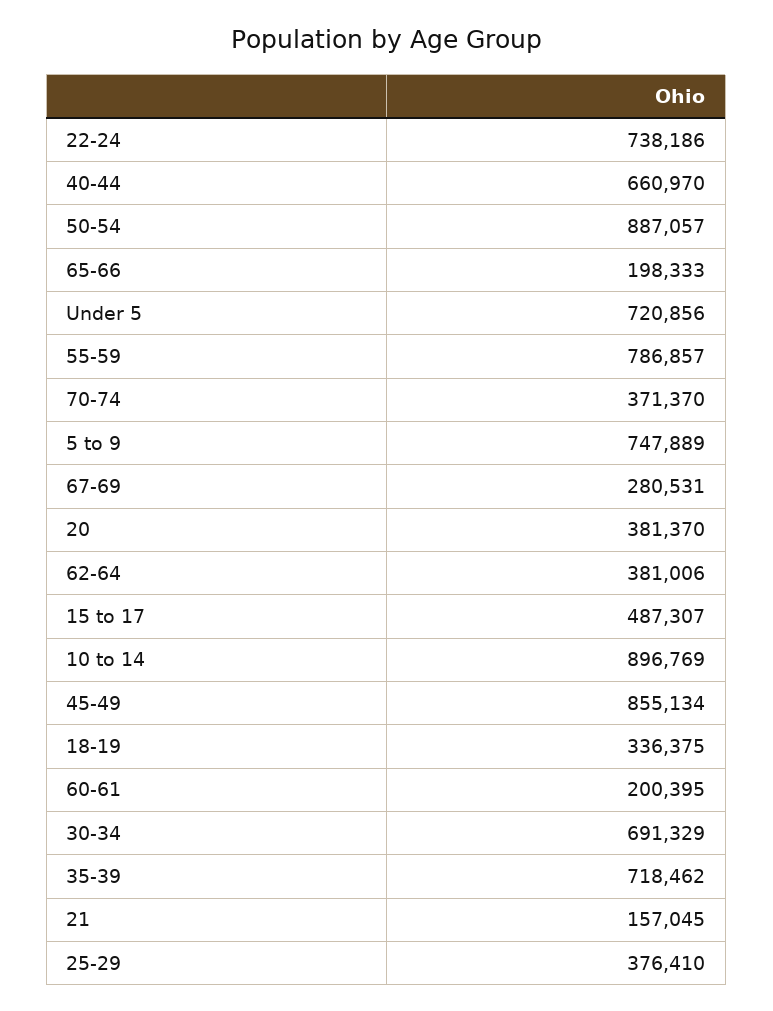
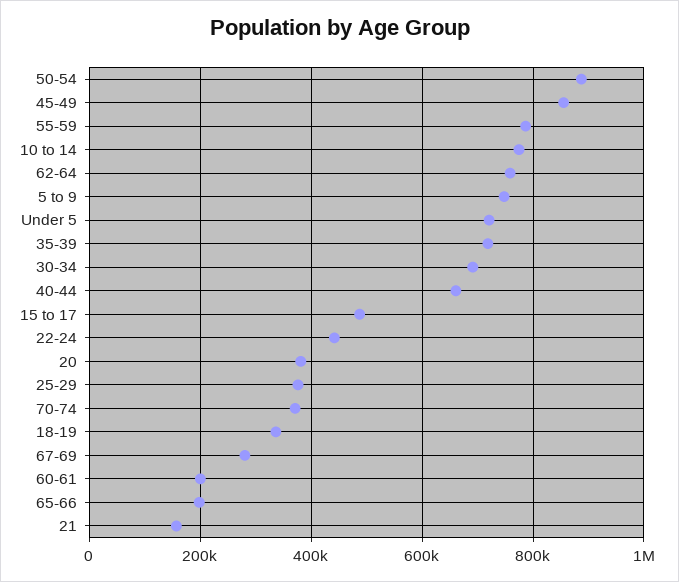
  {
-   "22-24": 738186,
+   "22-24": 440000,
    "40-44": 660970,
    "50-54": 887057,
    "65-66": 198333,
    "Under 5": 720856,
    "55-59": 786857,
    "70-74": 371370,
    "5 to 9": 747889,
    "67-69": 280531,
    "20": 381370,
-   "62-64": 381006,
+   "62-64": 760000,
    "15 to 17": 487307,
-   "10 to 14": 896769,
+   "10 to 14": 780000,
    "45-49": 855134,
    "18-19": 336375,
    "60-61": 200395,
    "30-34": 691329,
    "35-39": 718462,
    "21": 157045,
    "25-29": 376410
  }

